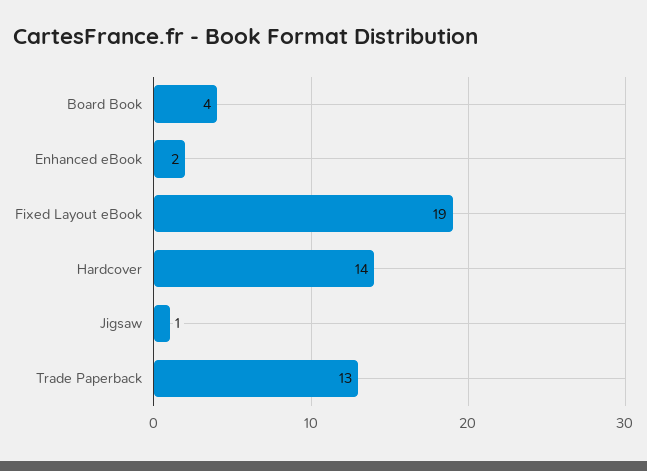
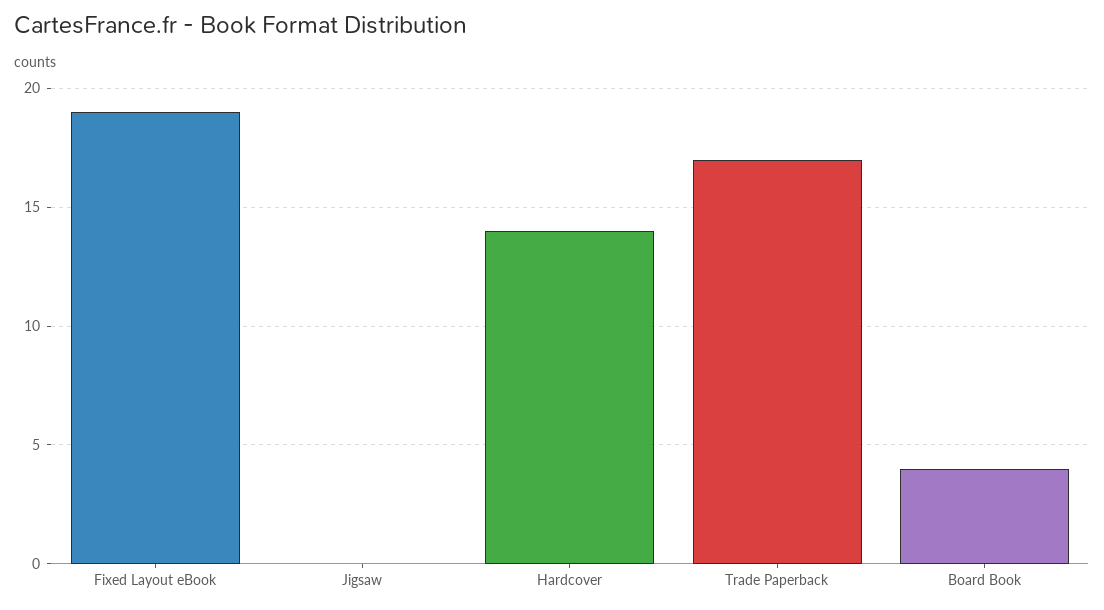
  {
    "Board Book": 4,
-   "Enhanced eBook": 2,
    "Fixed Layout eBook": 19,
    "Hardcover": 14,
-   "Jigsaw": 1,
+   "Jigsaw": 0,
-   "Trade Paperback": 13
+   "Trade Paperback": 17
  }

